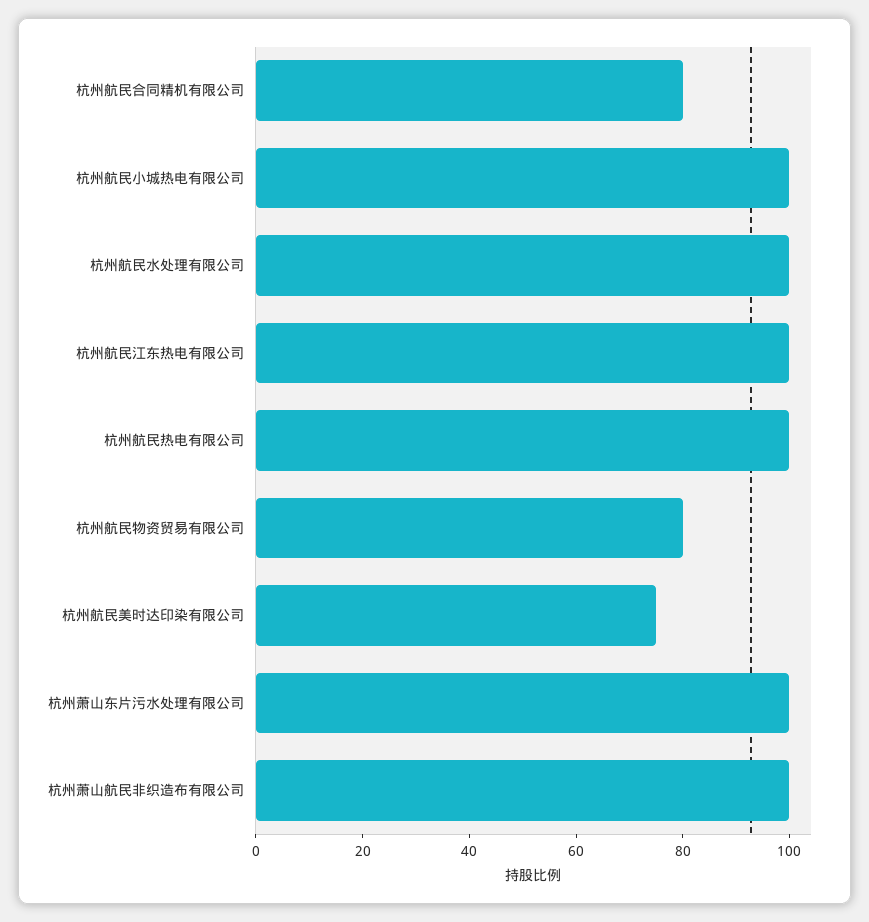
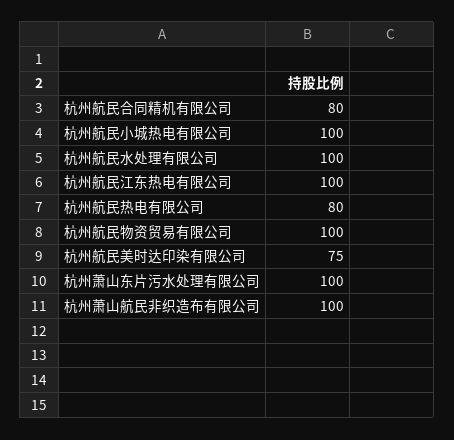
  {
    "杭州航民合同精机有限公司": 80,
    "杭州航民小城热电有限公司": 100,
    "杭州航民水处理有限公司": 100,
    "杭州航民江东热电有限公司": 100,
-   "杭州航民热电有限公司": 100,
+   "杭州航民热电有限公司": 80,
-   "杭州航民物资贸易有限公司": 80,
+   "杭州航民物资贸易有限公司": 100,
    "杭州航民美时达印染有限公司": 75,
    "杭州萧山东片污水处理有限公司": 100,
    "杭州萧山航民非织造布有限公司": 100
  }

